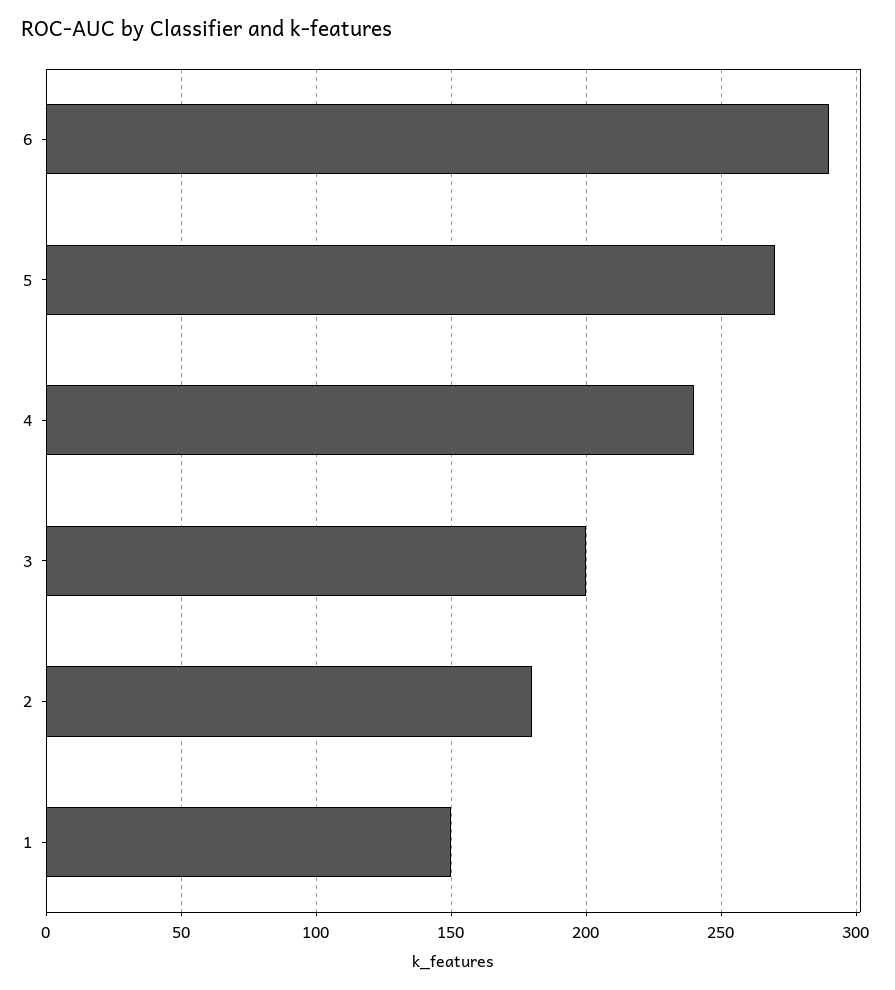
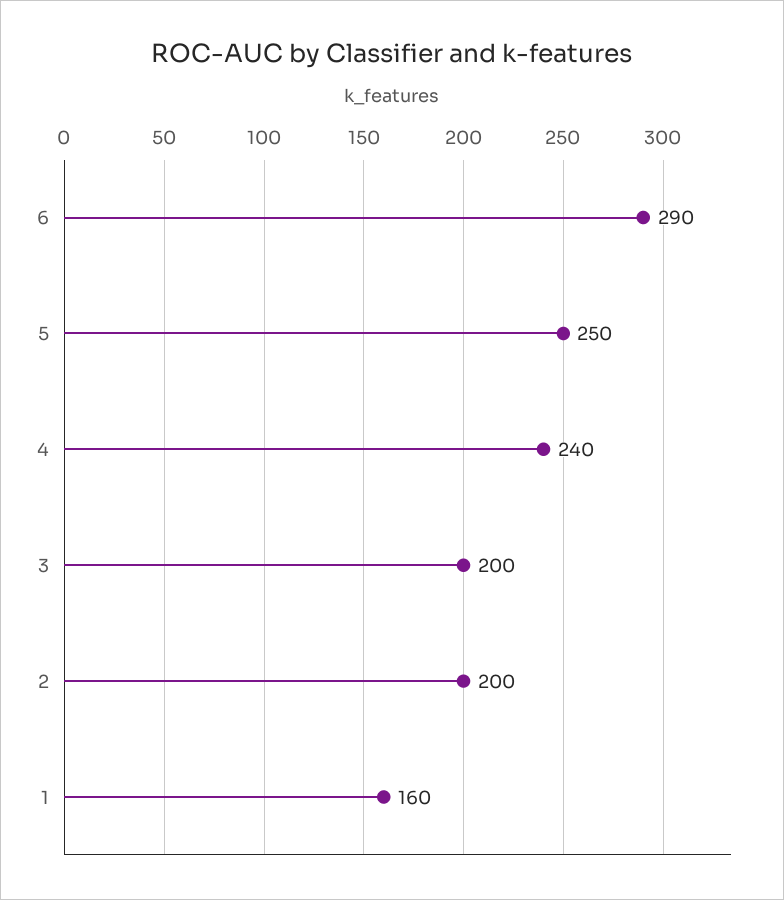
  {
    "6": 290,
-   "5": 270,
+   "5": 250,
    "4": 240,
    "3": 200,
-   "2": 180,
+   "2": 200,
-   "1": 150
+   "1": 160
  }

